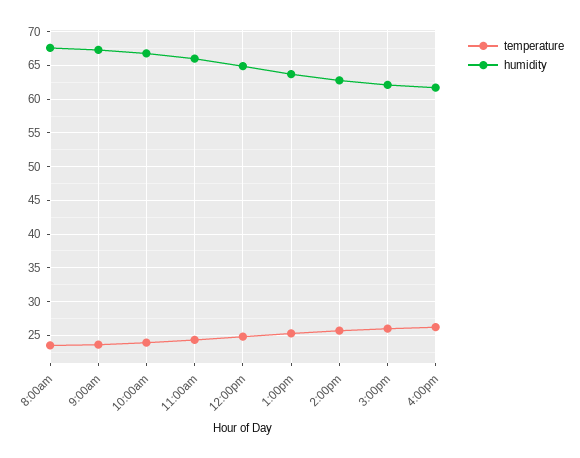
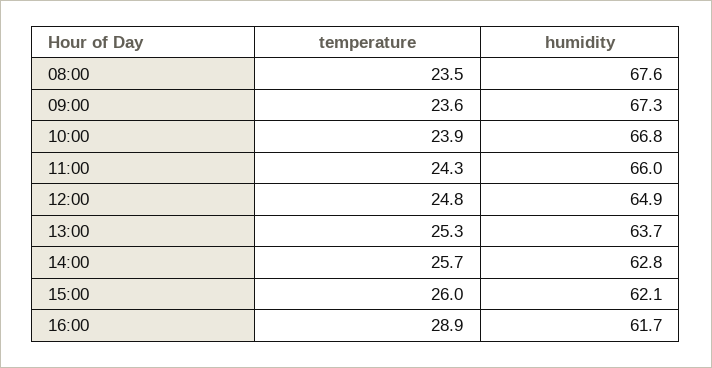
  {
    "temperature": {
      "8:00am": 23.5,
      "9:00am": 23.6,
      "10:00am": 23.9,
      "11:00am": 24.3,
      "12:00pm": 24.8,
      "1:00pm": 25.3,
      "2:00pm": 25.7,
      "3:00pm": 26,
-     "4:00pm": 26
+     "4:00pm": 28.9
    },
    "humidity": {
      "8:00am": 67.6,
      "9:00am": 67.3,
      "10:00am": 66.8,
      "11:00am": 66,
      "12:00pm": 64.9,
      "1:00pm": 63.7,
      "2:00pm": 62.8,
      "3:00pm": 62.1,
      "4:00pm": 61.7
    }
  }

